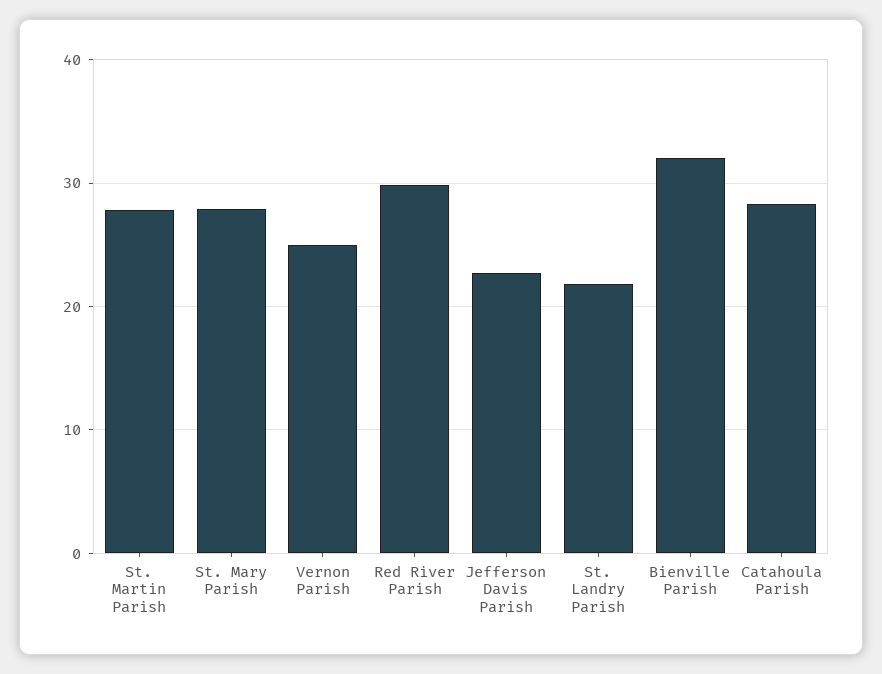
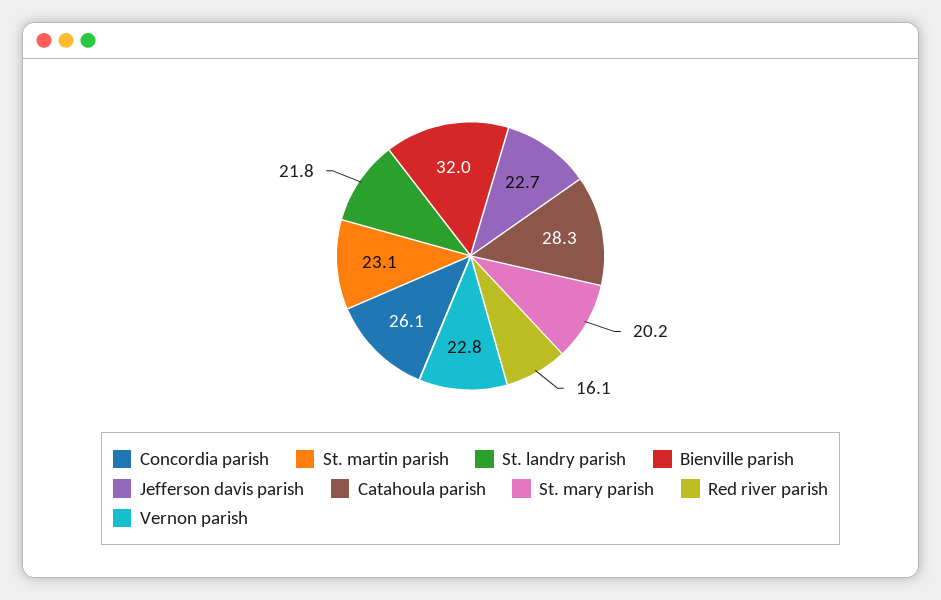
  {
-   "St. Martin Parish": 28,
+   "St. Martin Parish": 23.1,
-   "St. Mary Parish": 28,
+   "St. Mary Parish": 20.2,
-   "Vernon Parish": 25,
+   "Vernon Parish": 22.8,
-   "Red River Parish": 30,
+   "Red River Parish": 16.1,
    "Jefferson Davis Parish": 22.7,
    "St. Landry Parish": 21.8,
    "Bienville Parish": 32,
-   "Catahoula Parish": 28.3
+   "Catahoula Parish": 28.3,
+   "Concordia parish": 26.1
  }

